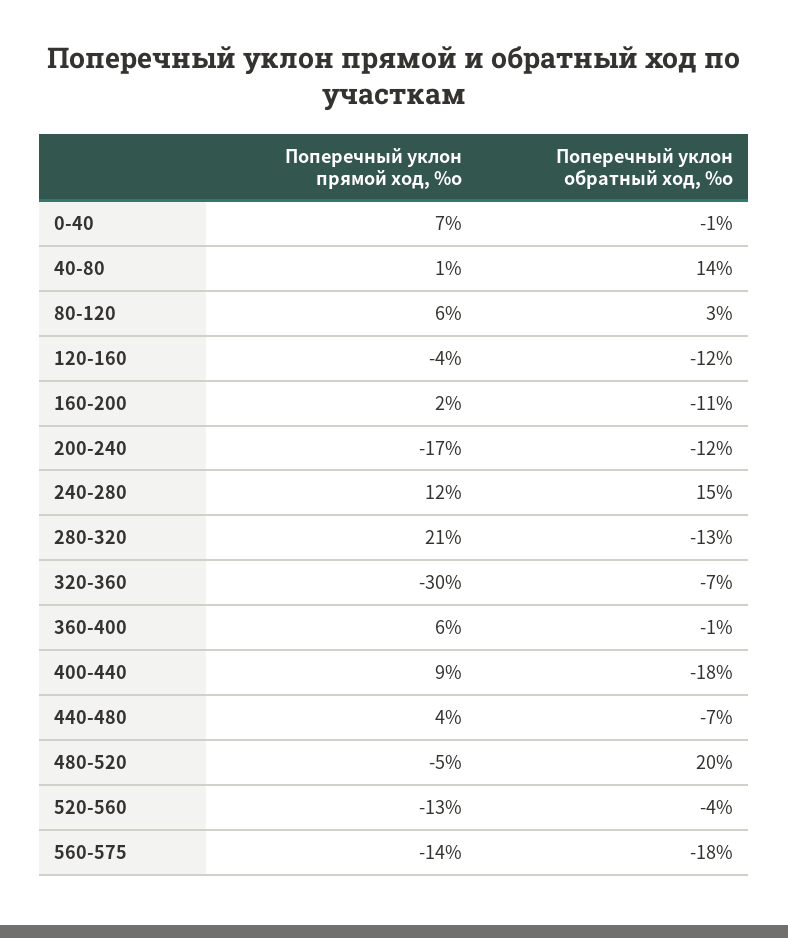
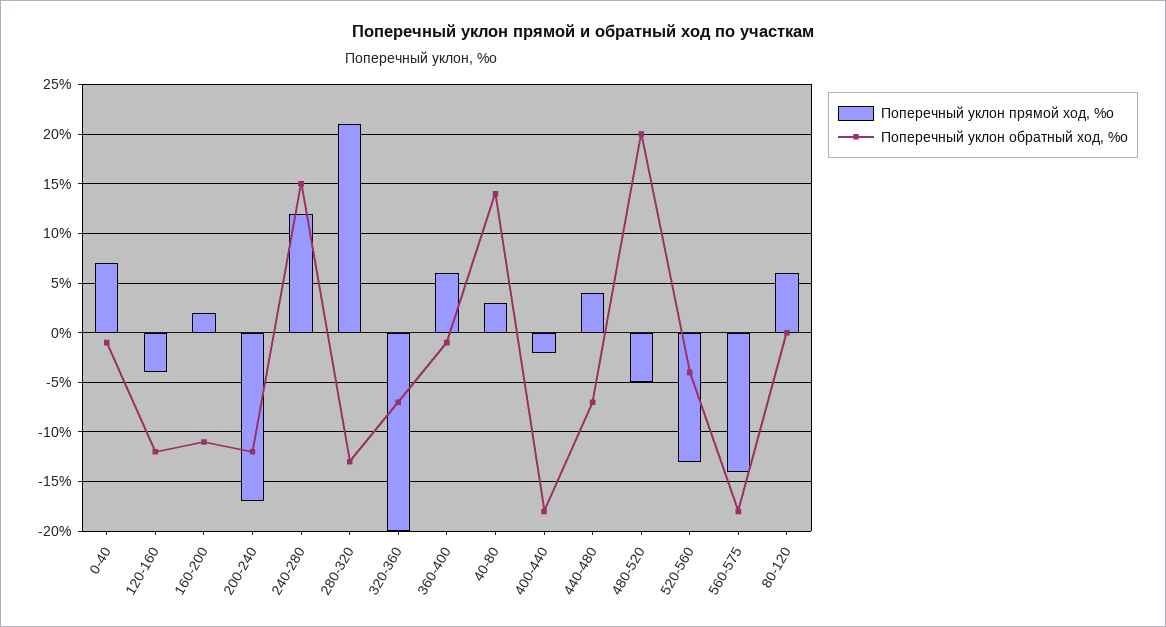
  {
    "Поперечный уклон прямой ход, %о": {
      "0-40": 7,
-     "40-80": 1,
+     "40-80": 3,
      "80-120": 6,
      "120-160": -4,
      "160-200": 2,
      "200-240": -17,
      "240-280": 12,
      "280-320": 21,
-     "320-360": -30,
+     "320-360": -20,
      "360-400": 6,
-     "400-440": 9,
+     "400-440": -2,
      "440-480": 4,
      "480-520": -5,
      "520-560": -13,
      "560-575": -14
    },
    "Поперечный уклон обратный ход, %о": {
      "0-40": -1,
      "40-80": 14,
-     "80-120": 3,
+     "80-120": 0,
      "120-160": -12,
      "160-200": -11,
      "200-240": -12,
      "240-280": 15,
      "280-320": -13,
      "320-360": -7,
      "360-400": -1,
      "400-440": -18,
      "440-480": -7,
      "480-520": 20,
      "520-560": -4,
      "560-575": -18
    }
  }

